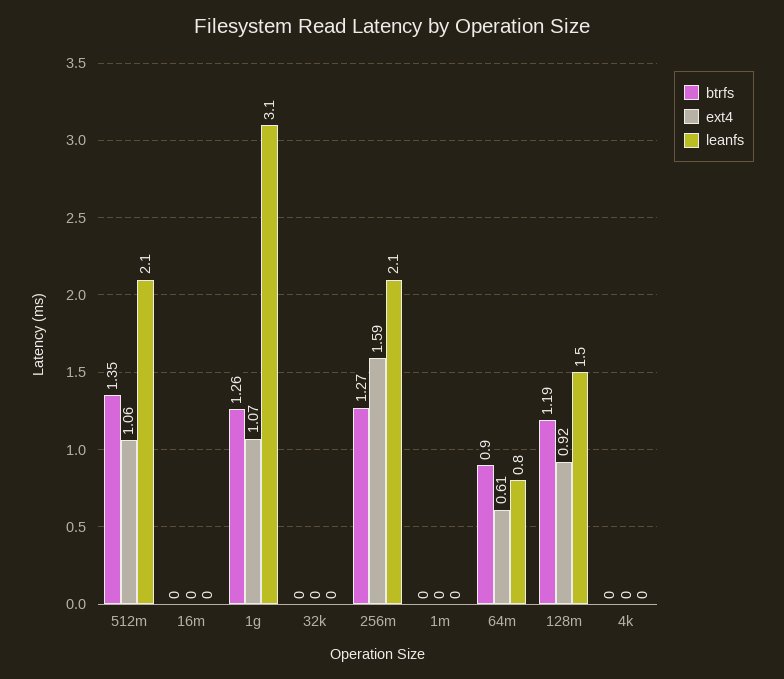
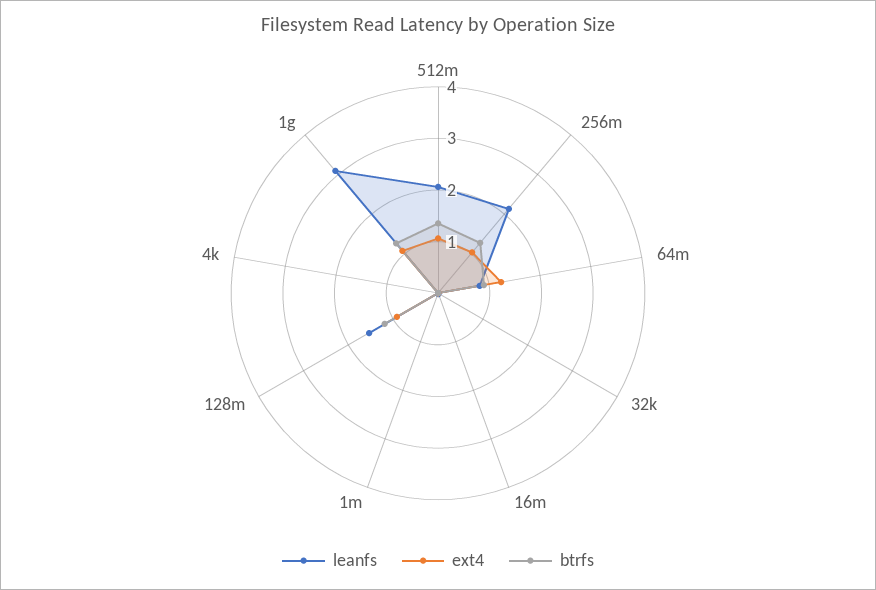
  {
    "btrfs": {
      "512m": 1.35,
      "16m": 0,
      "1g": 1.26,
      "32k": 0,
      "256m": 1.27,
      "1m": 0,
      "64m": 0.9,
      "128m": 1.19,
      "4k": 0
    },
    "ext4": {
      "512m": 1.06,
      "16m": 0,
      "1g": 1.07,
      "32k": 0,
-     "256m": 1.59,
+     "256m": 1,
      "1m": 0,
-     "64m": 0.61,
+     "64m": 1.2,
      "128m": 0.92,
      "4k": 0
    },
    "leanfs": {
      "512m": 2.1,
      "16m": 0,
      "1g": 3.1,
      "32k": 0,
      "256m": 2.1,
      "1m": 0,
      "64m": 0.8,
      "128m": 1.5,
      "4k": 0
    }
  }

